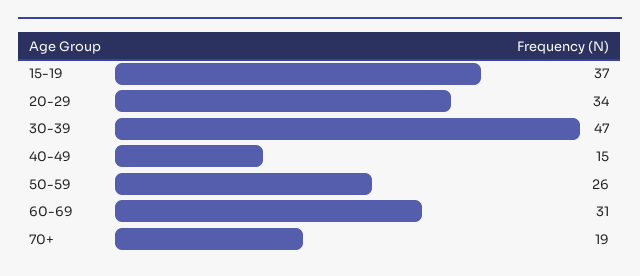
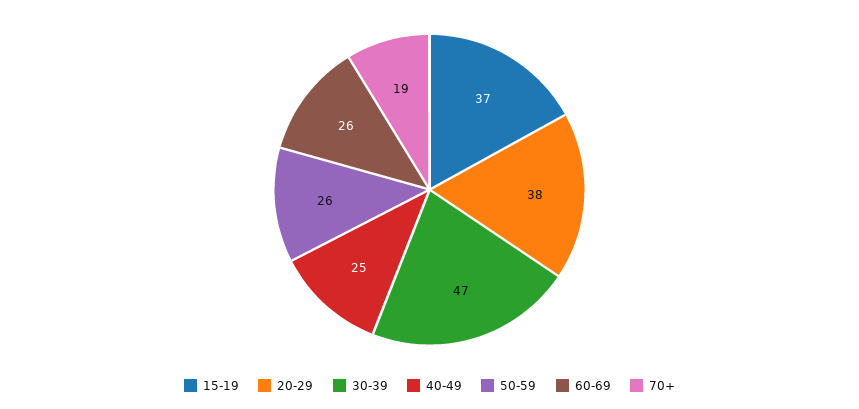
  {
    "15-19": 37,
-   "20-29": 34,
+   "20-29": 38,
    "30-39": 47,
-   "40-49": 15,
+   "40-49": 25,
    "50-59": 26,
-   "60-69": 31,
+   "60-69": 26,
    "70+": 19
  }

